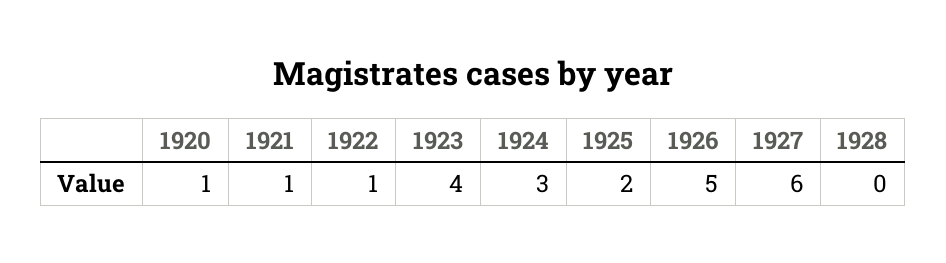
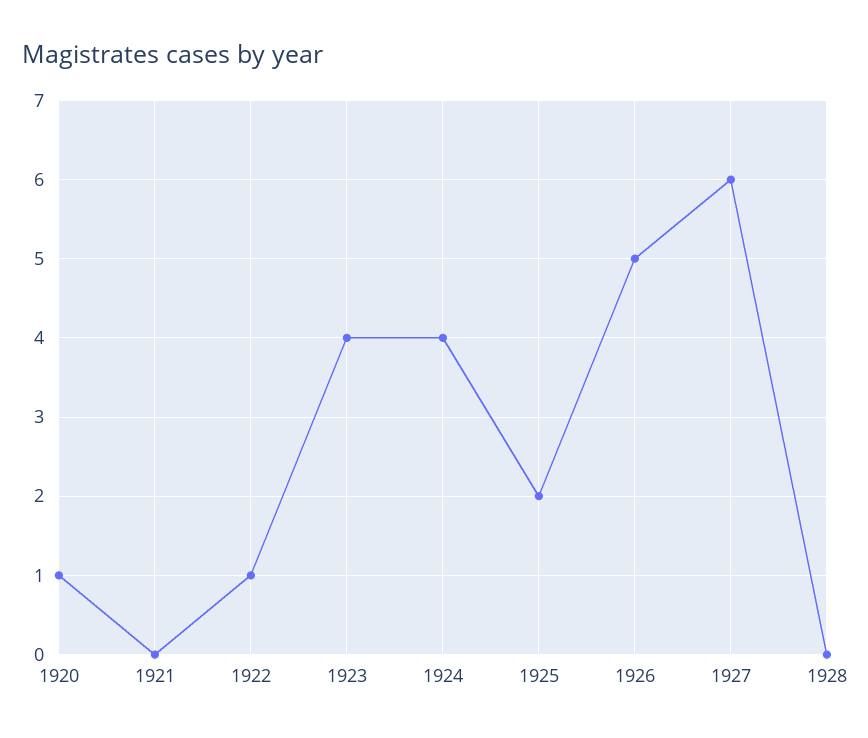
  {
    "1920": 1,
-   "1921": 1,
+   "1921": 0,
    "1922": 1,
    "1923": 4,
-   "1924": 3,
+   "1924": 4,
    "1925": 2,
    "1926": 5,
    "1927": 6,
    "1928": 0
  }

